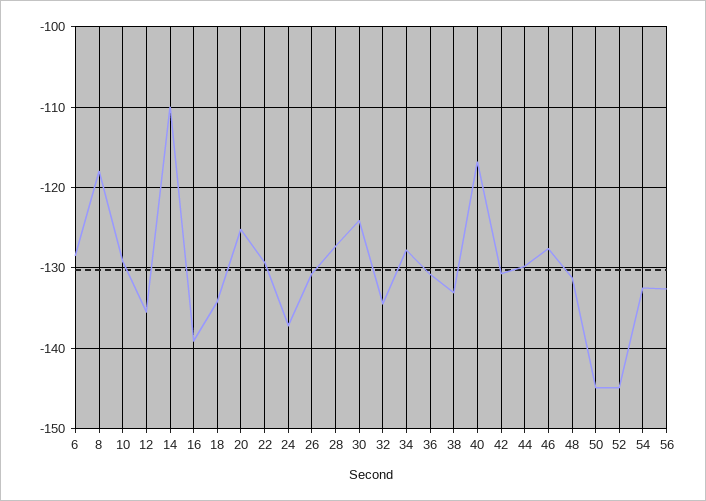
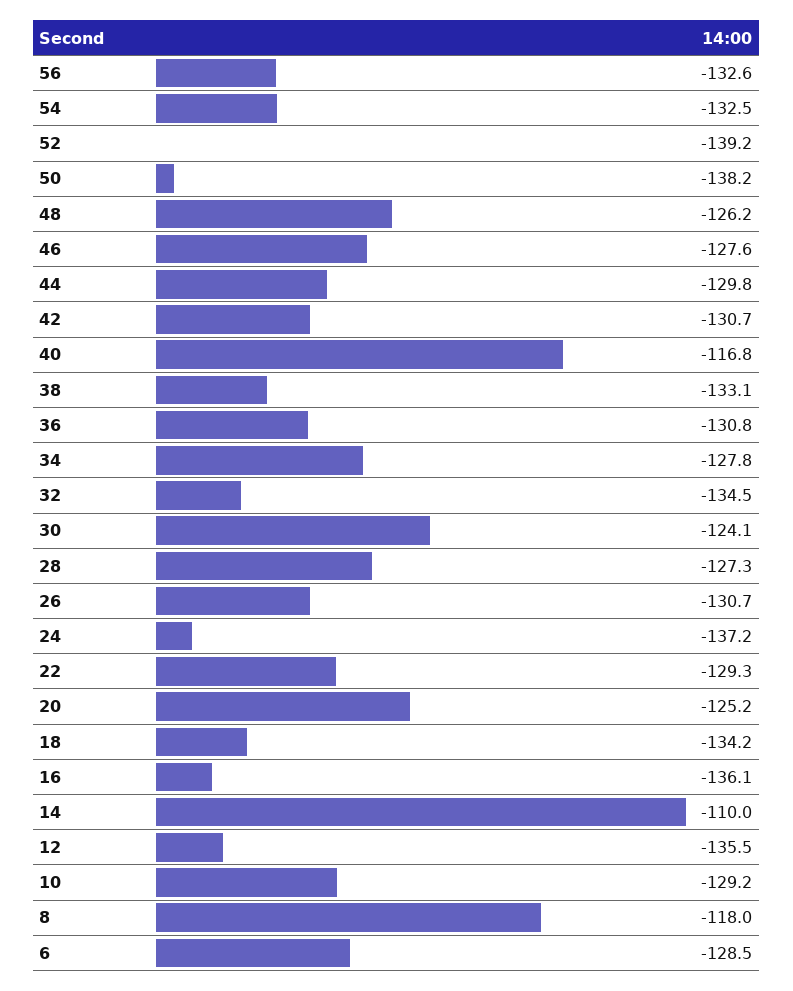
  {
    "6": -128.5,
    "8": -118,
    "10": -129.2,
    "12": -135.5,
    "14": -110,
-   "16": -139,
+   "16": -136.1,
    "18": -134.2,
    "20": -125.2,
    "22": -129.3,
    "24": -137.2,
    "26": -130.7,
    "28": -127.3,
    "30": -124.1,
    "32": -134.5,
    "34": -127.8,
    "36": -130.8,
    "38": -133.1,
    "40": -116.8,
    "42": -130.7,
    "44": -129.8,
    "46": -127.6,
-   "48": -131,
+   "48": -126.2,
-   "50": -145,
+   "50": -138.2,
-   "52": -145,
+   "52": -139.2,
    "54": -132.5,
    "56": -132.6
  }

